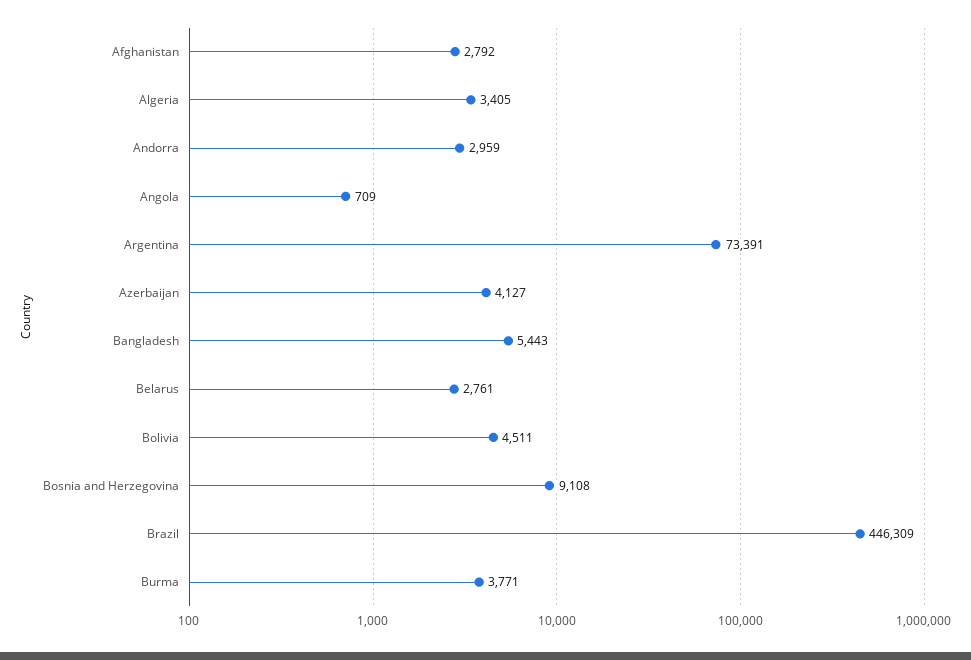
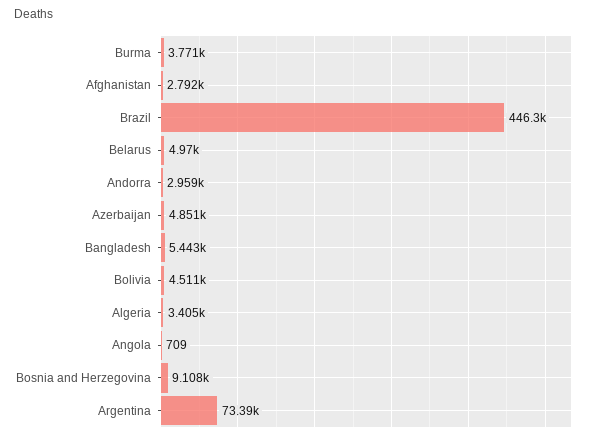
  {
    "Afghanistan": 2792,
    "Algeria": 3405,
    "Andorra": 2959,
    "Angola": 709,
    "Argentina": 73391,
-   "Azerbaijan": 4127,
+   "Azerbaijan": 4851,
    "Bangladesh": 5443,
-   "Belarus": 2761,
+   "Belarus": 4970,
    "Bolivia": 4511,
    "Bosnia and Herzegovina": 9108,
    "Brazil": 446309,
    "Burma": 3771
  }

